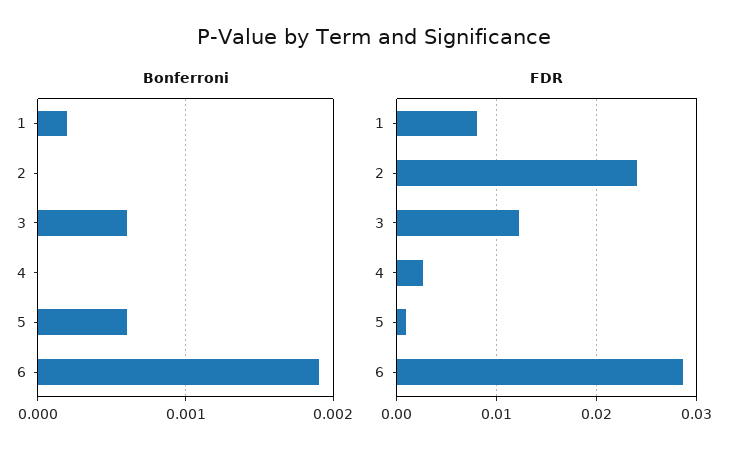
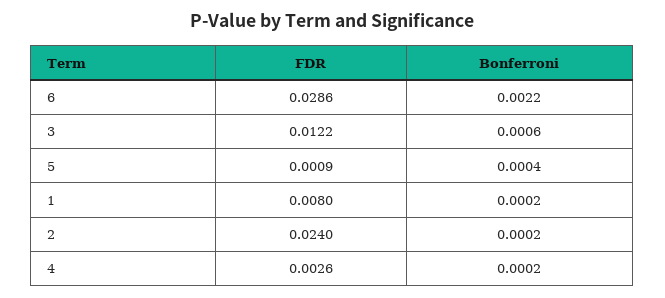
  {
    "Bonferroni": {
      "1": 0.0002,
-     "2": 0,
+     "2": 0.0002,
      "3": 0.0006,
-     "4": 0,
+     "4": 0.0002,
-     "5": 0.0006,
+     "5": 0.0004,
-     "6": 0.0019
+     "6": 0.0022
    },
    "FDR": {
      "1": 0.008,
      "2": 0.024,
      "3": 0.0122,
      "4": 0.0026,
      "5": 0.0009,
      "6": 0.0286
    }
  }

